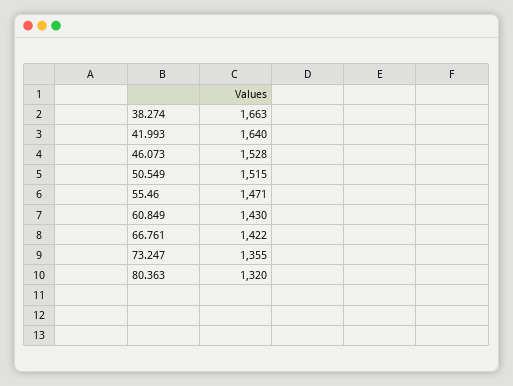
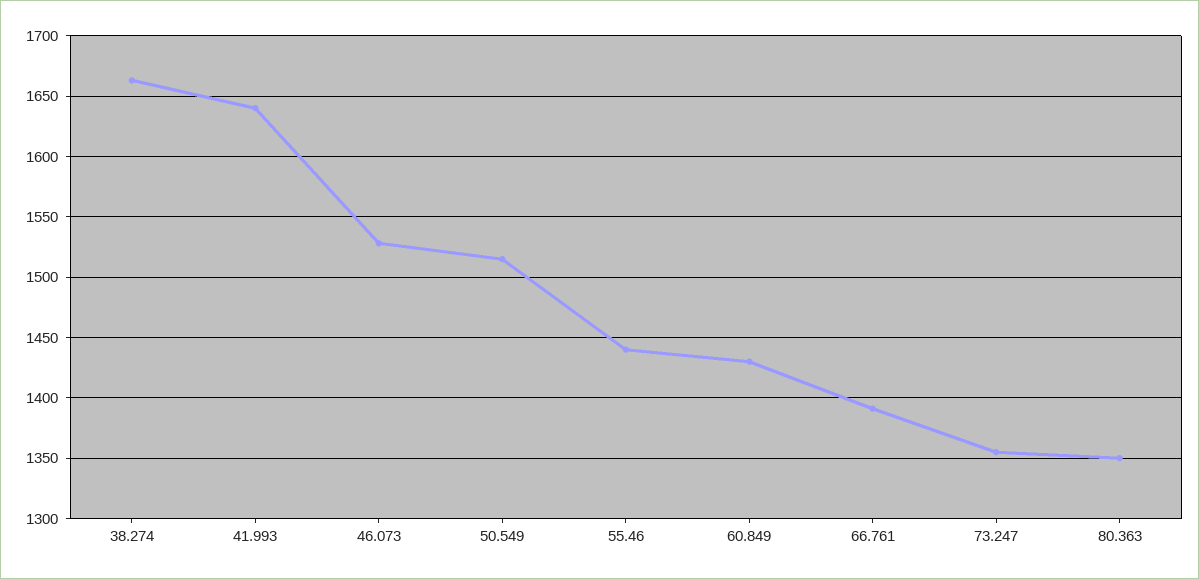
  {
    "38.274": 1663,
    "41.993": 1640,
    "46.073": 1528,
    "50.549": 1515,
-   "55.46": 1471,
+   "55.46": 1440,
    "60.849": 1430,
-   "66.761": 1422,
+   "66.761": 1390,
    "73.247": 1355,
-   "80.363": 1320
+   "80.363": 1350
  }

